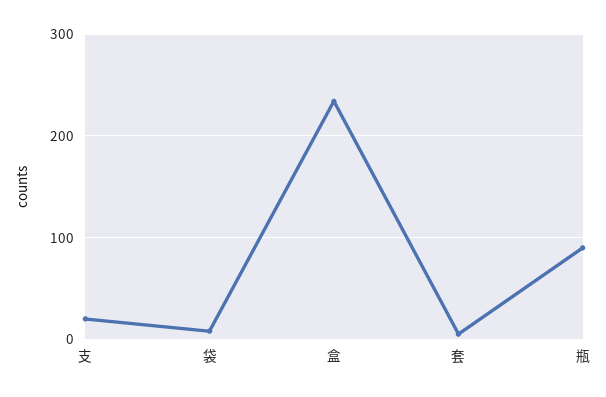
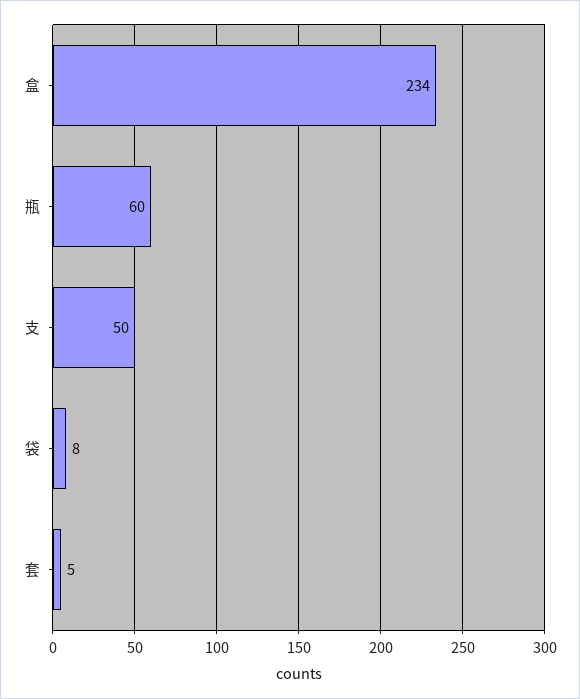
  {
-   "支": 20,
+   "支": 50,
    "袋": 8,
    "盒": 234,
    "套": 5,
-   "瓶": 90
+   "瓶": 60
  }

